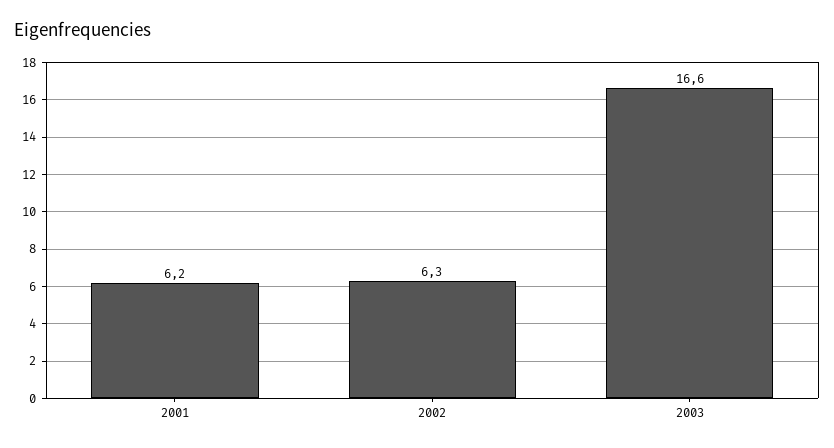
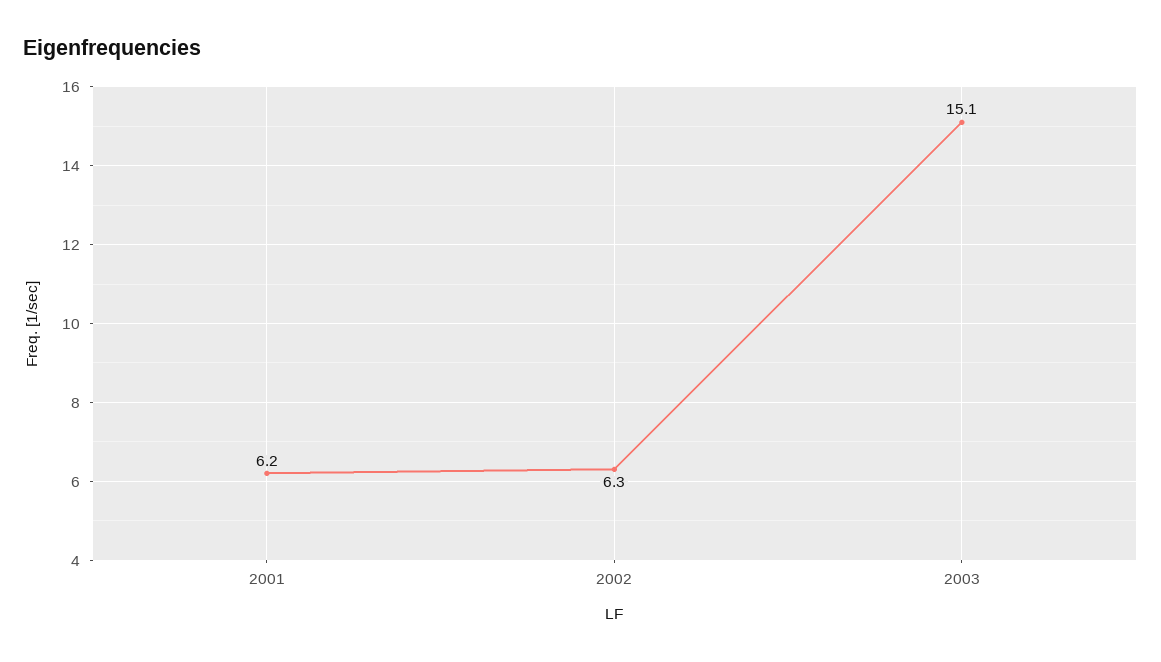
  {
    "2001": 6.2,
    "2002": 6.3,
-   "2003": 16.6
+   "2003": 15.1
  }

